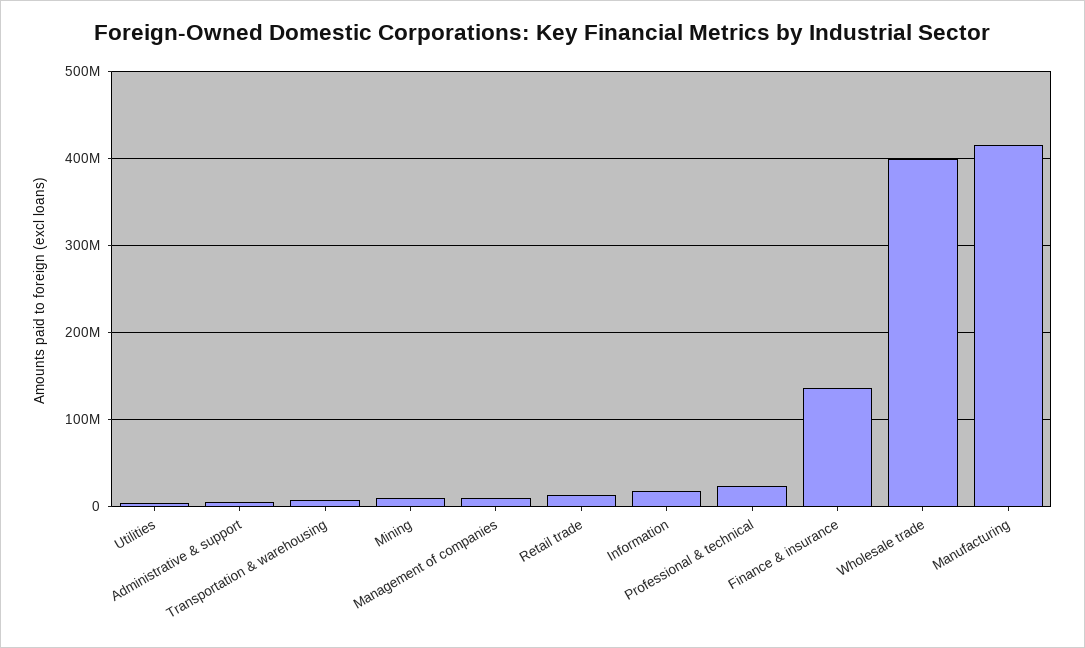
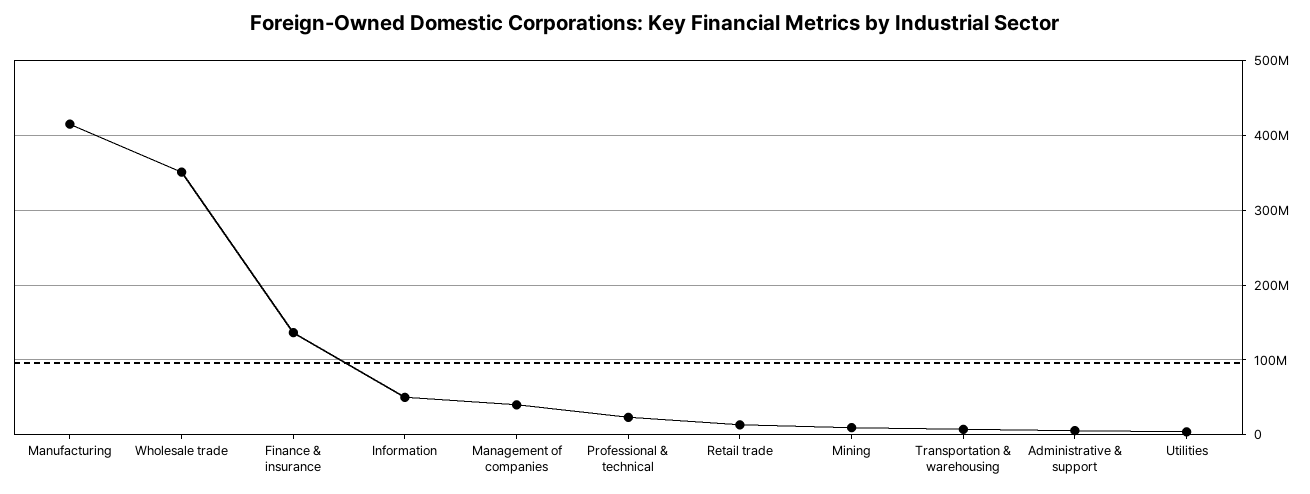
  {
    "Utilities": 0,
    "Administrative & support": 10000000,
    "Transportation & warehousing": 10000000,
    "Mining": 10000000,
-   "Management of companies": 10000000,
+   "Management of companies": 40000000,
    "Retail trade": 10000000,
-   "Information": 20000000,
+   "Information": 50000000,
    "Professional & technical": 20000000,
    "Finance & insurance": 140000000,
-   "Wholesale trade": 400000000,
+   "Wholesale trade": 350000000,
    "Manufacturing": 420000000
  }

